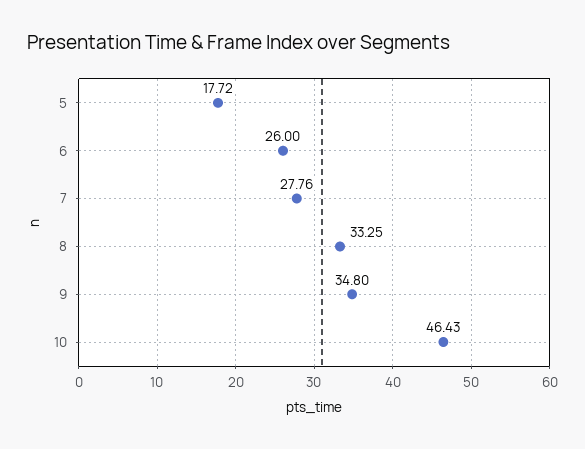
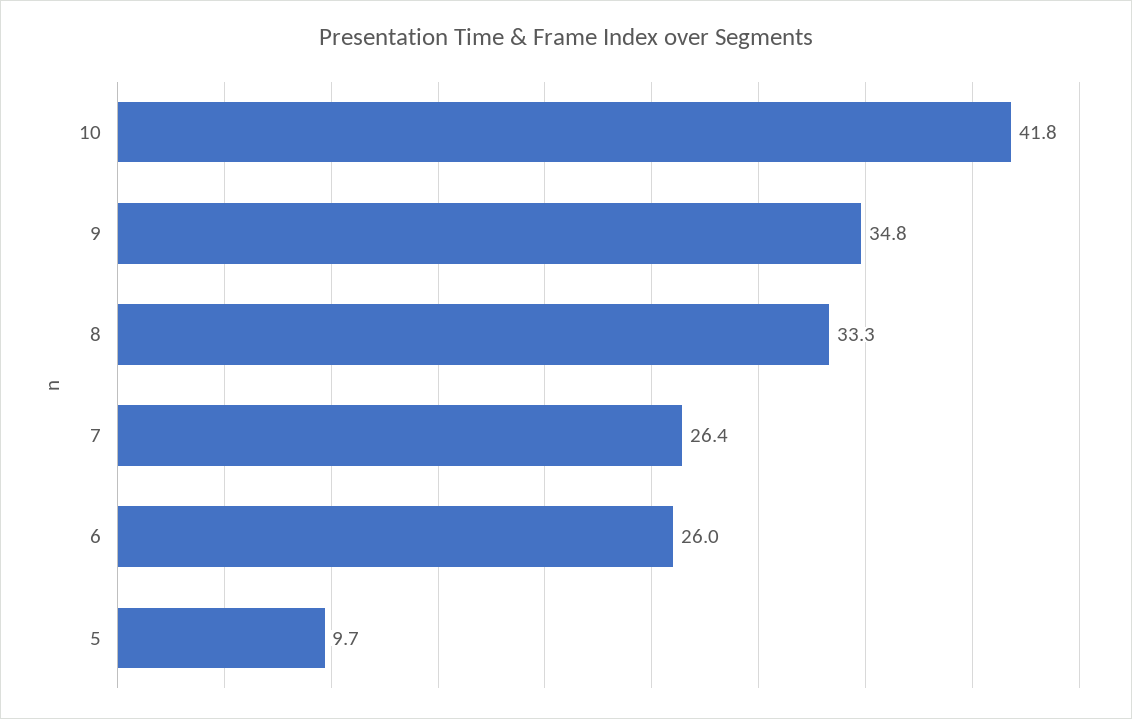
  {
-   "5": 17.72,
+   "5": 9.7,
    "6": 26,
-   "7": 27.76,
+   "7": 26.4,
    "8": 33.25,
    "9": 34.8,
-   "10": 46.43
+   "10": 41.8
  }

